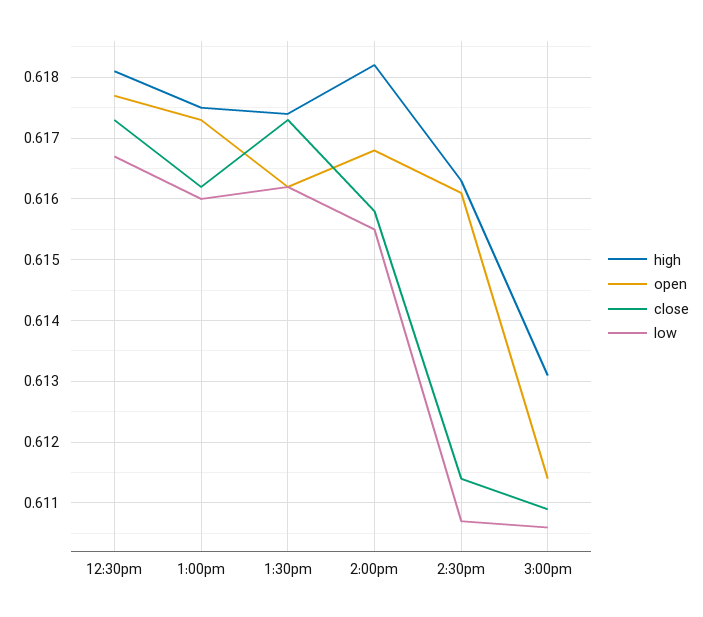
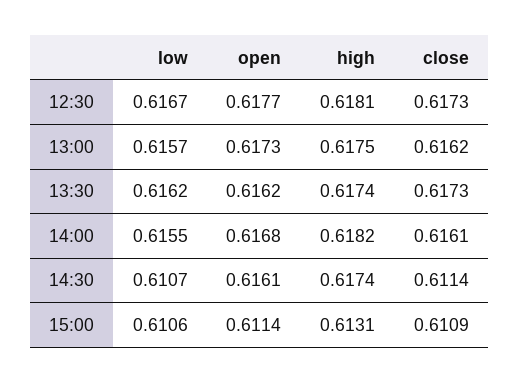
  {
    "high": {
      "12:30pm": 0.6181,
      "1:00pm": 0.6175,
      "1:30pm": 0.6174,
      "2:00pm": 0.6182,
-     "2:30pm": 0.6163,
+     "2:30pm": 0.6174,
      "3:00pm": 0.6131
    },
    "open": {
      "12:30pm": 0.6177,
      "1:00pm": 0.6173,
      "1:30pm": 0.6162,
      "2:00pm": 0.6168,
      "2:30pm": 0.6161,
      "3:00pm": 0.6114
    },
    "close": {
      "12:30pm": 0.6173,
      "1:00pm": 0.6162,
      "1:30pm": 0.6173,
-     "2:00pm": 0.6158,
+     "2:00pm": 0.6161,
      "2:30pm": 0.6114,
      "3:00pm": 0.6109
    },
    "low": {
      "12:30pm": 0.6167,
-     "1:00pm": 0.616,
+     "1:00pm": 0.6157,
      "1:30pm": 0.6162,
      "2:00pm": 0.6155,
      "2:30pm": 0.6107,
      "3:00pm": 0.6106
    }
  }

